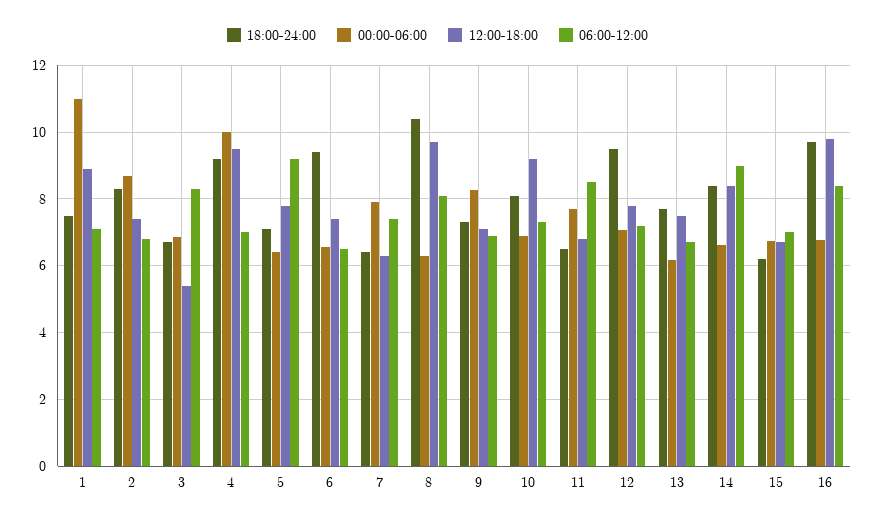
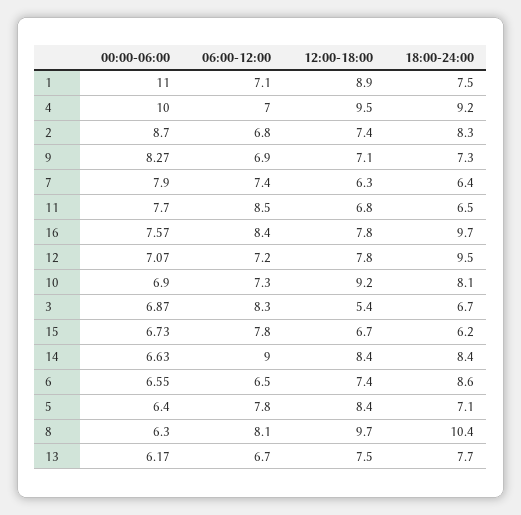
  {
    "18:00-24:00": {
      "1": 7.5,
      "2": 8.3,
      "3": 6.7,
      "4": 9.2,
      "5": 7.1,
-     "6": 9.4,
+     "6": 8.6,
      "7": 6.4,
      "8": 10.4,
      "9": 7.3,
      "10": 8.1,
      "11": 6.5,
      "12": 9.5,
      "13": 7.7,
      "14": 8.4,
      "15": 6.2,
      "16": 9.7
    },
    "00:00-06:00": {
      "1": 11,
      "2": 8.7,
      "3": 6.87,
      "4": 10,
      "5": 6.4,
      "6": 6.55,
      "7": 7.9,
      "8": 6.3,
      "9": 8.27,
      "10": 6.9,
      "11": 7.7,
      "12": 7.07,
      "13": 6.17,
      "14": 6.63,
      "15": 6.73,
-     "16": 6.8
+     "16": 7.57
    },
    "12:00-18:00": {
      "1": 8.9,
      "2": 7.4,
      "3": 5.4,
      "4": 9.5,
-     "5": 7.8,
+     "5": 8.4,
      "6": 7.4,
      "7": 6.3,
      "8": 9.7,
      "9": 7.1,
      "10": 9.2,
      "11": 6.8,
      "12": 7.8,
      "13": 7.5,
      "14": 8.4,
      "15": 6.7,
-     "16": 9.8
+     "16": 7.8
    },
    "06:00-12:00": {
      "1": 7.1,
      "2": 6.8,
      "3": 8.3,
      "4": 7,
-     "5": 9.2,
+     "5": 7.8,
      "6": 6.5,
      "7": 7.4,
      "8": 8.1,
      "9": 6.9,
      "10": 7.3,
      "11": 8.5,
      "12": 7.2,
      "13": 6.7,
      "14": 9,
-     "15": 7,
+     "15": 7.8,
      "16": 8.4
    }
  }

